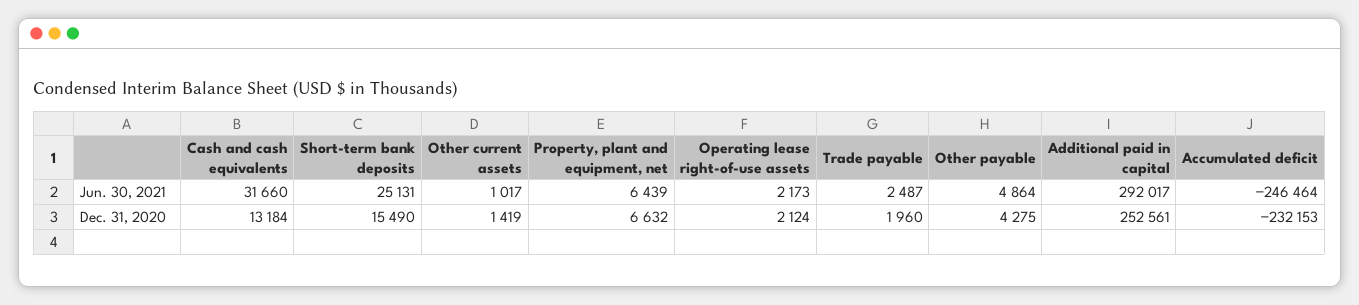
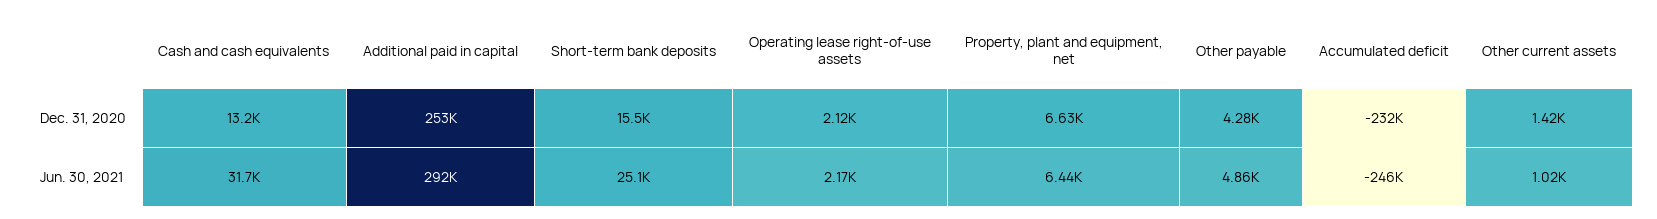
  {
    "Cash and cash equivalents": {
      "Jun. 30, 2021": 31660,
      "Dec. 31, 2020": 13184
    },
    "Short-term bank deposits": {
      "Jun. 30, 2021": 25131,
      "Dec. 31, 2020": 15490
    },
    "Other current assets": {
      "Jun. 30, 2021": 1017,
      "Dec. 31, 2020": 1419
    },
    "Property, plant and equipment, net": {
      "Jun. 30, 2021": 6439,
      "Dec. 31, 2020": 6632
    },
    "Operating lease right-of-use assets": {
      "Jun. 30, 2021": 2173,
      "Dec. 31, 2020": 2124
    },
-   "Trade payable": {
-     "Jun. 30, 2021": 2487,
-     "Dec. 31, 2020": 1960
-   },
    "Other payable": {
      "Jun. 30, 2021": 4864,
      "Dec. 31, 2020": 4275
    },
    "Additional paid in capital": {
      "Jun. 30, 2021": 292017,
      "Dec. 31, 2020": 252561
    },
    "Accumulated deficit": {
      "Jun. 30, 2021": -246464,
      "Dec. 31, 2020": -232153
    }
  }

